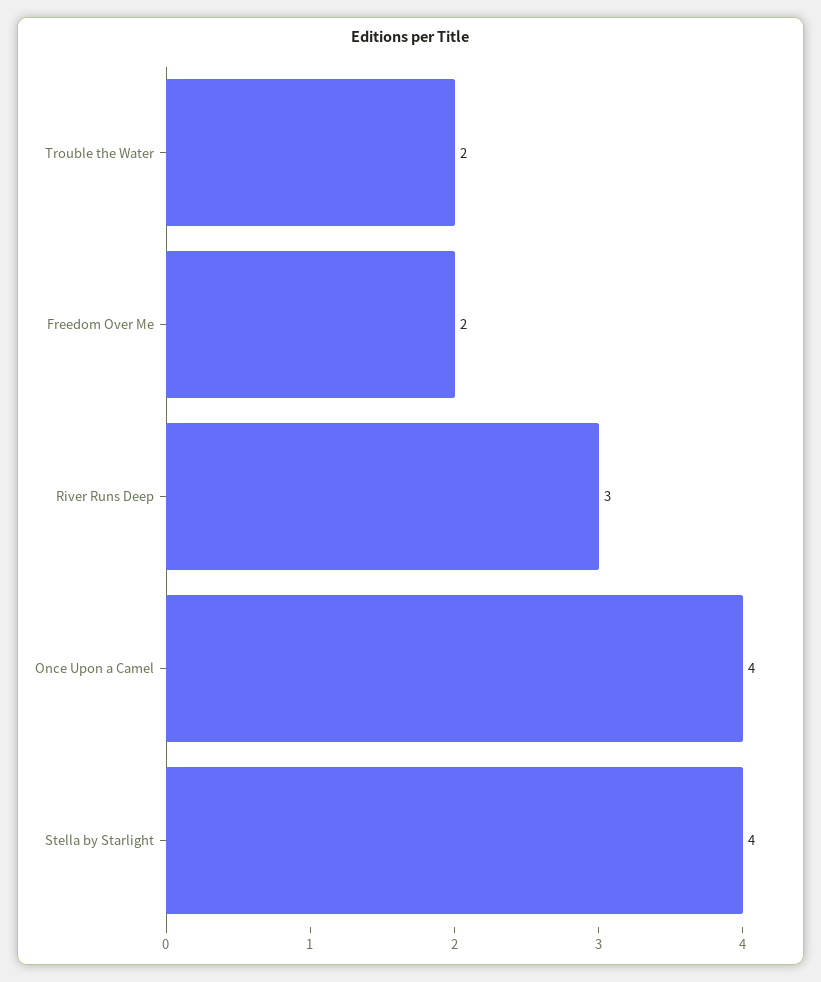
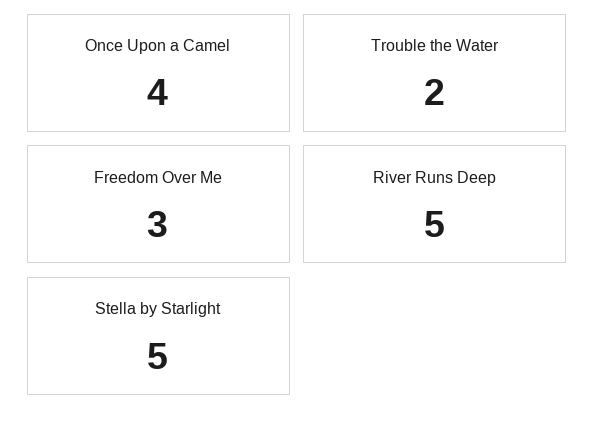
  {
    "Trouble the Water": 2,
-   "Freedom Over Me": 2,
+   "Freedom Over Me": 3,
-   "River Runs Deep": 3,
+   "River Runs Deep": 5,
    "Once Upon a Camel": 4,
-   "Stella by Starlight": 4
+   "Stella by Starlight": 5
  }

